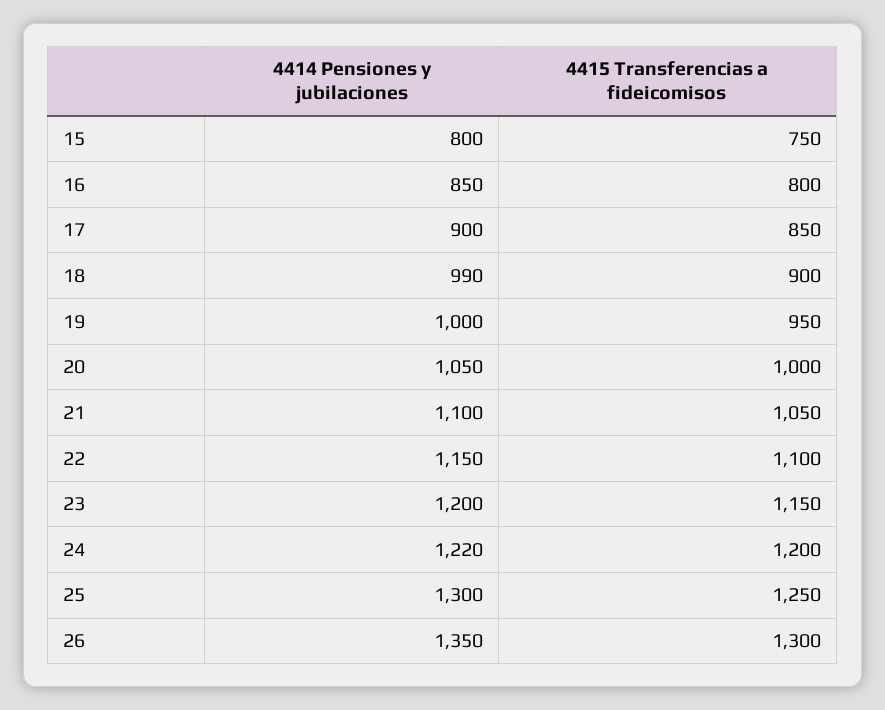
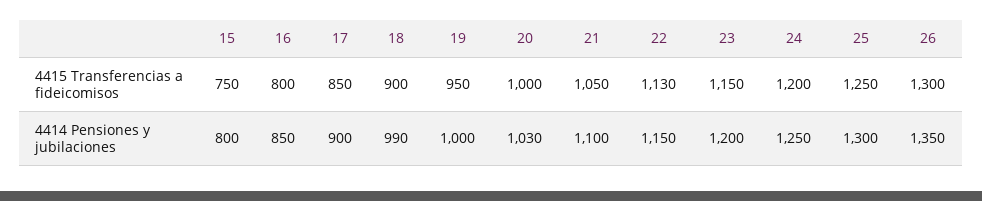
  {
    "4414 Pensiones y jubilaciones": {
      "15": 800,
      "16": 850,
      "17": 900,
      "18": 990,
      "19": 1000,
-     "20": 1050,
+     "20": 1030,
      "21": 1100,
      "22": 1150,
      "23": 1200,
-     "24": 1220,
+     "24": 1250,
      "25": 1300,
      "26": 1350
    },
    "4415 Transferencias a fideicomisos": {
      "15": 750,
      "16": 800,
      "17": 850,
      "18": 900,
      "19": 950,
      "20": 1000,
      "21": 1050,
-     "22": 1100,
+     "22": 1130,
      "23": 1150,
      "24": 1200,
      "25": 1250,
      "26": 1300
    }
  }

